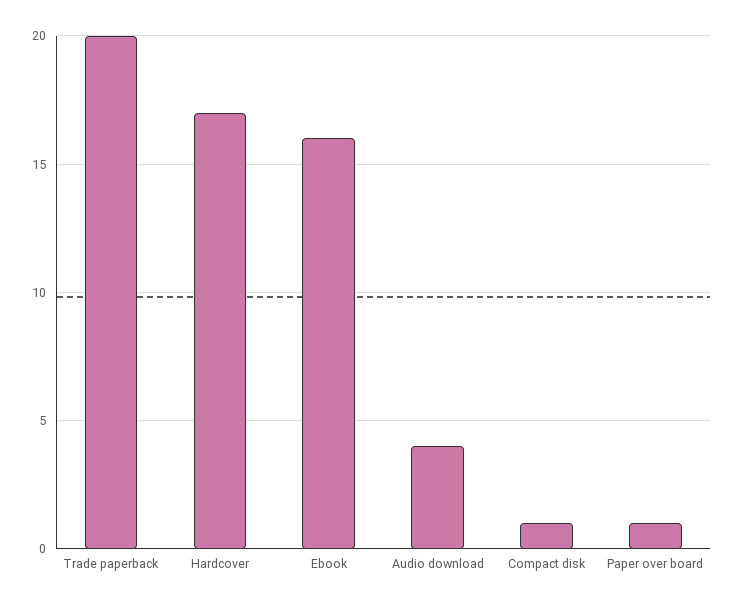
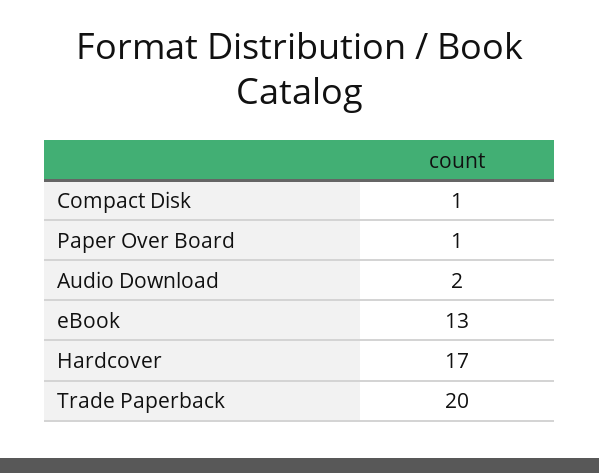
  {
    "Trade paperback": 20,
    "Hardcover": 17,
-   "Ebook": 16,
+   "Ebook": 13,
-   "Audio download": 4,
+   "Audio download": 2,
    "Compact disk": 1,
    "Paper over board": 1
  }

